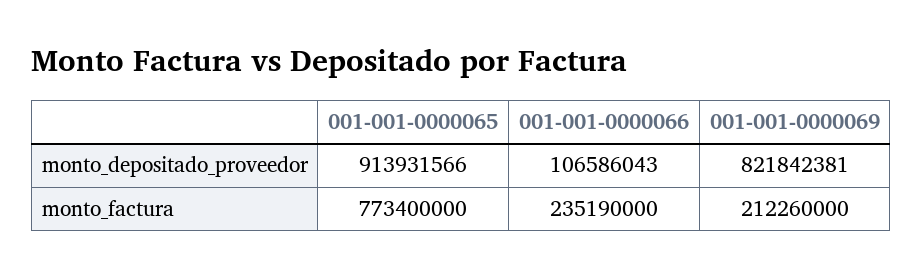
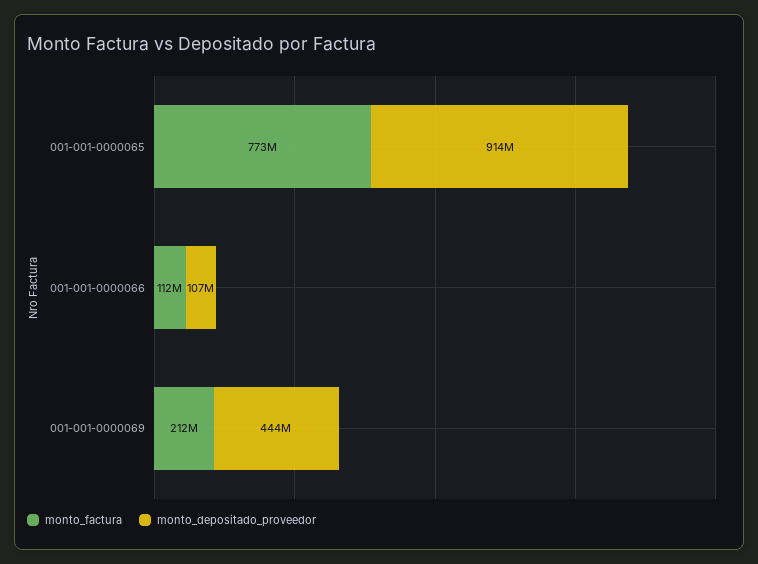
  {
    "monto_depositado_proveedor": {
      "001-001-0000065": 913931566,
      "001-001-0000066": 106586043,
-     "001-001-0000069": 821842381
+     "001-001-0000069": 444000000
    },
    "monto_factura": {
      "001-001-0000065": 773400000,
-     "001-001-0000066": 235190000,
+     "001-001-0000066": 112000000,
      "001-001-0000069": 212260000
    }
  }

